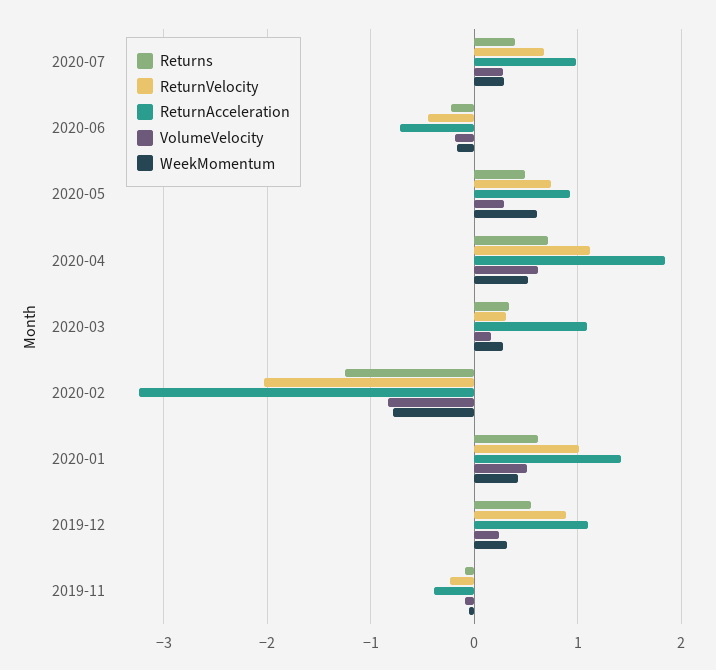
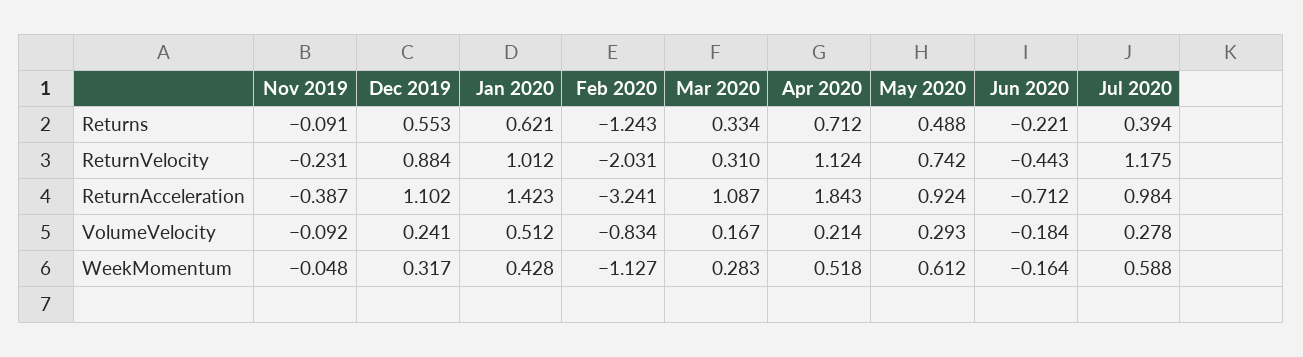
  {
    "Returns": {
      "2020-07": 0.394,
      "2020-06": -0.221,
      "2020-05": 0.488,
      "2020-04": 0.712,
      "2020-03": 0.334,
      "2020-02": -1.243,
      "2020-01": 0.621,
      "2019-12": 0.553,
      "2019-11": -0.091
    },
    "ReturnVelocity": {
-     "2020-07": 0.7,
+     "2020-07": 1.175,
      "2020-06": -0.443,
      "2020-05": 0.742,
      "2020-04": 1.124,
      "2020-03": 0.31,
      "2020-02": -2.031,
      "2020-01": 1.012,
      "2019-12": 0.884,
      "2019-11": -0.231
    },
    "ReturnAcceleration": {
      "2020-07": 0.984,
      "2020-06": -0.712,
      "2020-05": 0.924,
      "2020-04": 1.843,
      "2020-03": 1.087,
      "2020-02": -3.241,
      "2020-01": 1.423,
      "2019-12": 1.102,
      "2019-11": -0.387
    },
    "VolumeVelocity": {
      "2020-07": 0.278,
      "2020-06": -0.184,
      "2020-05": 0.293,
-     "2020-04": 0.6,
+     "2020-04": 0.214,
      "2020-03": 0.167,
      "2020-02": -0.834,
      "2020-01": 0.512,
      "2019-12": 0.241,
      "2019-11": -0.092
    },
    "WeekMomentum": {
-     "2020-07": 0.3,
+     "2020-07": 0.588,
      "2020-06": -0.164,
      "2020-05": 0.612,
      "2020-04": 0.518,
      "2020-03": 0.283,
-     "2020-02": -0.8,
+     "2020-02": -1.127,
      "2020-01": 0.428,
      "2019-12": 0.317,
      "2019-11": -0.048
    }
  }

